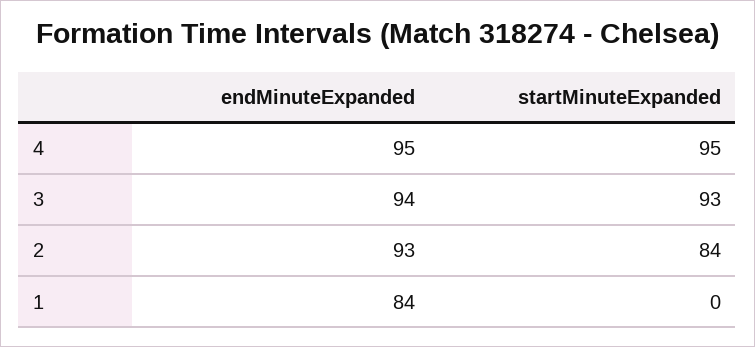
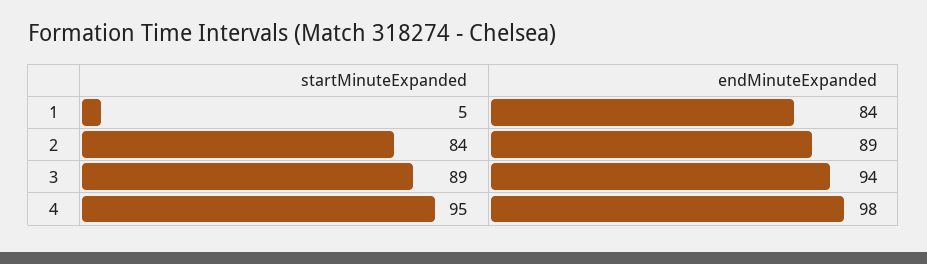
  {
    "endMinuteExpanded": {
-     "4": 95,
+     "4": 98,
      "3": 94,
-     "2": 93,
+     "2": 89,
      "1": 84
    },
    "startMinuteExpanded": {
      "4": 95,
-     "3": 93,
+     "3": 89,
      "2": 84,
-     "1": 0
+     "1": 5
    }
  }

